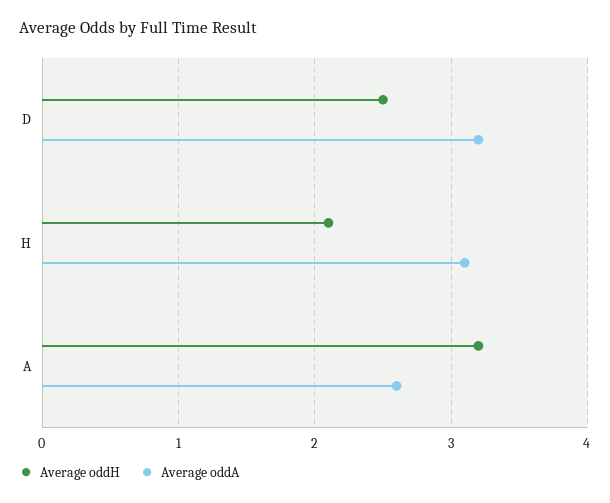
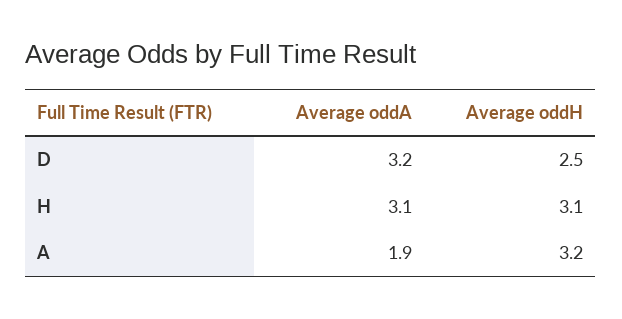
  {
    "Average oddH": {
      "D": 2.5,
-     "H": 2.1,
+     "H": 3.1,
      "A": 3.2
    },
    "Average oddA": {
      "D": 3.2,
      "H": 3.1,
-     "A": 2.6
+     "A": 1.9
    }
  }

